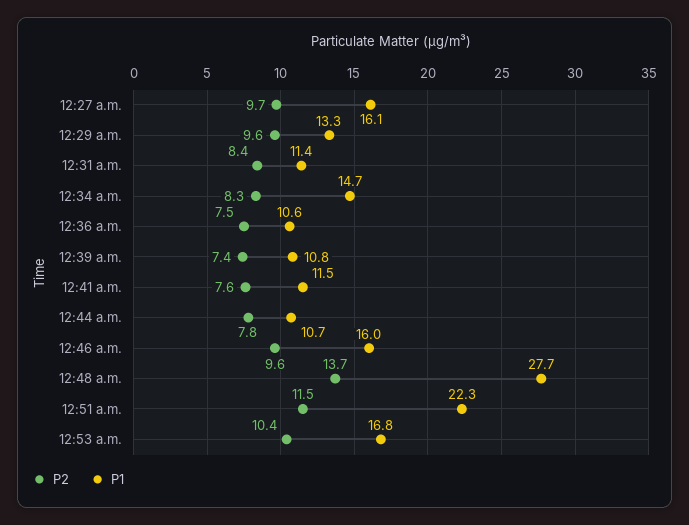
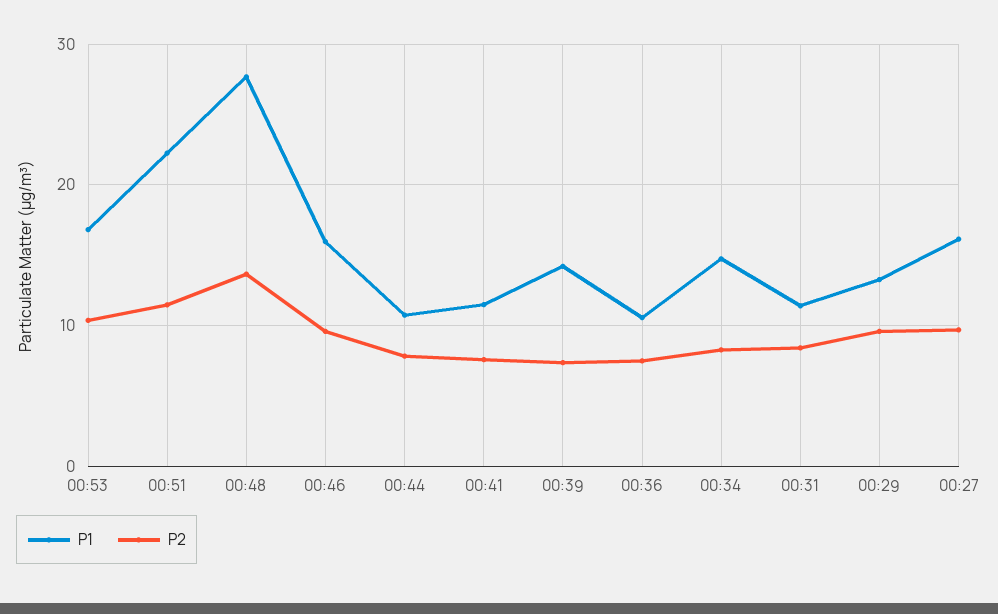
  {
    "P2": {
      "12:27 a.m.": 9.7,
      "12:29 a.m.": 9.6,
      "12:31 a.m.": 8.4,
      "12:34 a.m.": 8.3,
      "12:36 a.m.": 7.5,
      "12:39 a.m.": 7.4,
      "12:41 a.m.": 7.6,
      "12:44 a.m.": 7.8,
      "12:46 a.m.": 9.6,
      "12:48 a.m.": 13.7,
      "12:51 a.m.": 11.5,
      "12:53 a.m.": 10.4
    },
    "P1": {
      "12:27 a.m.": 16.1,
      "12:29 a.m.": 13.3,
      "12:31 a.m.": 11.4,
      "12:34 a.m.": 14.7,
      "12:36 a.m.": 10.6,
-     "12:39 a.m.": 10.8,
+     "12:39 a.m.": 14,
      "12:41 a.m.": 11.5,
      "12:44 a.m.": 10.7,
      "12:46 a.m.": 16,
      "12:48 a.m.": 27.7,
      "12:51 a.m.": 22.3,
      "12:53 a.m.": 16.8
    }
  }

